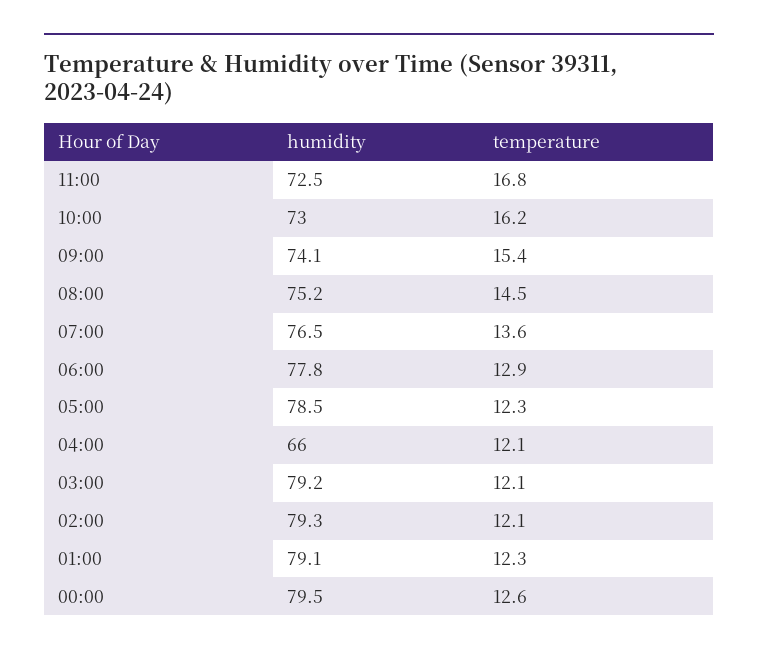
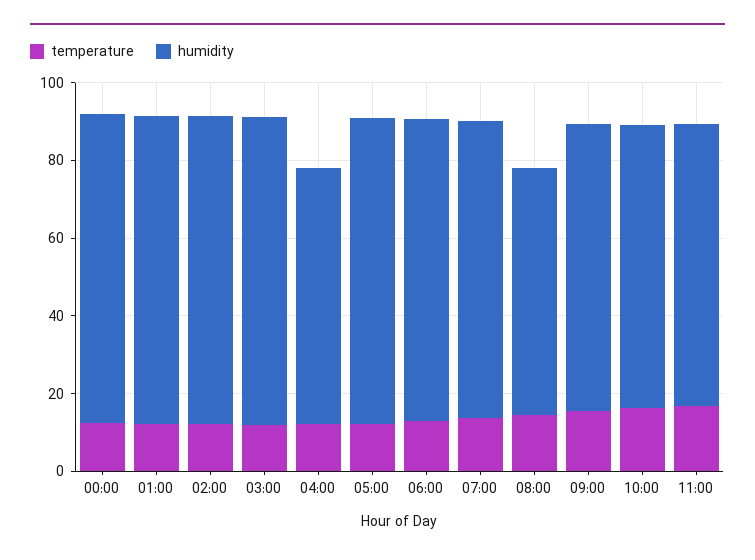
  {
    "humidity": {
      "11:00": 72.5,
      "10:00": 73,
      "09:00": 74.1,
-     "08:00": 75.2,
+     "08:00": 65,
      "07:00": 76.5,
      "06:00": 77.8,
      "05:00": 78.5,
      "04:00": 66,
      "03:00": 79.2,
      "02:00": 79.3,
      "01:00": 79.1,
      "00:00": 79.5
    },
    "temperature": {
      "11:00": 16.8,
      "10:00": 16.2,
      "09:00": 15.4,
      "08:00": 14.5,
      "07:00": 13.6,
      "06:00": 12.9,
      "05:00": 12.3,
      "04:00": 12.1,
      "03:00": 12.1,
      "02:00": 12.1,
      "01:00": 12.3,
      "00:00": 12.6
    }
  }

